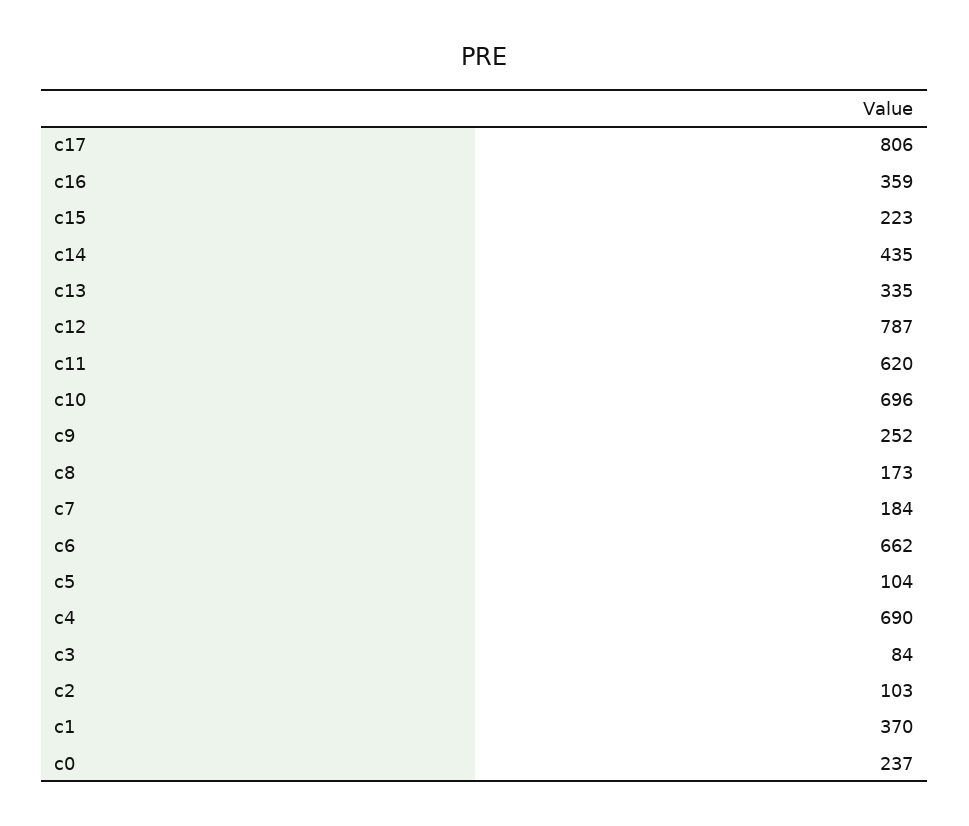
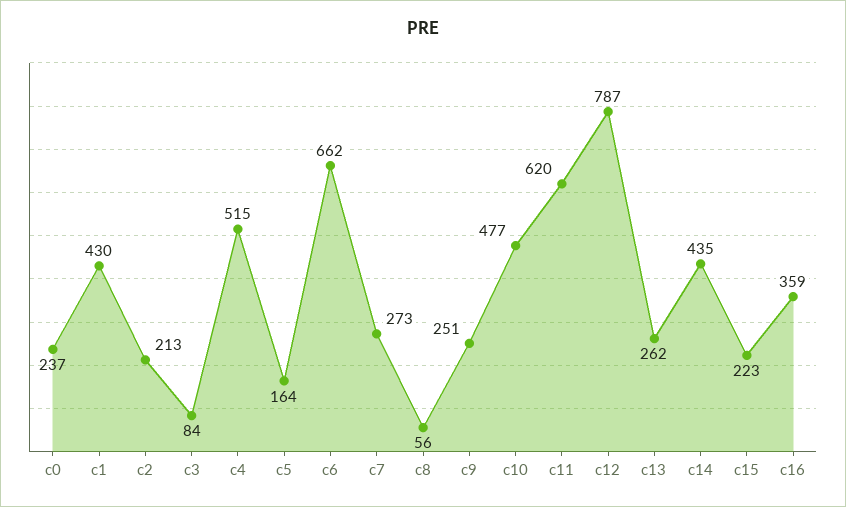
  {
-   "c17": 806,
    "c16": 359,
    "c15": 223,
    "c14": 435,
-   "c13": 335,
+   "c13": 262,
    "c12": 787,
    "c11": 620,
-   "c10": 696,
+   "c10": 477,
-   "c9": 252,
+   "c9": 251,
-   "c8": 173,
+   "c8": 56,
-   "c7": 184,
+   "c7": 273,
    "c6": 662,
-   "c5": 104,
+   "c5": 164,
-   "c4": 690,
+   "c4": 515,
    "c3": 84,
-   "c2": 103,
+   "c2": 213,
-   "c1": 370,
+   "c1": 430,
    "c0": 237
  }

